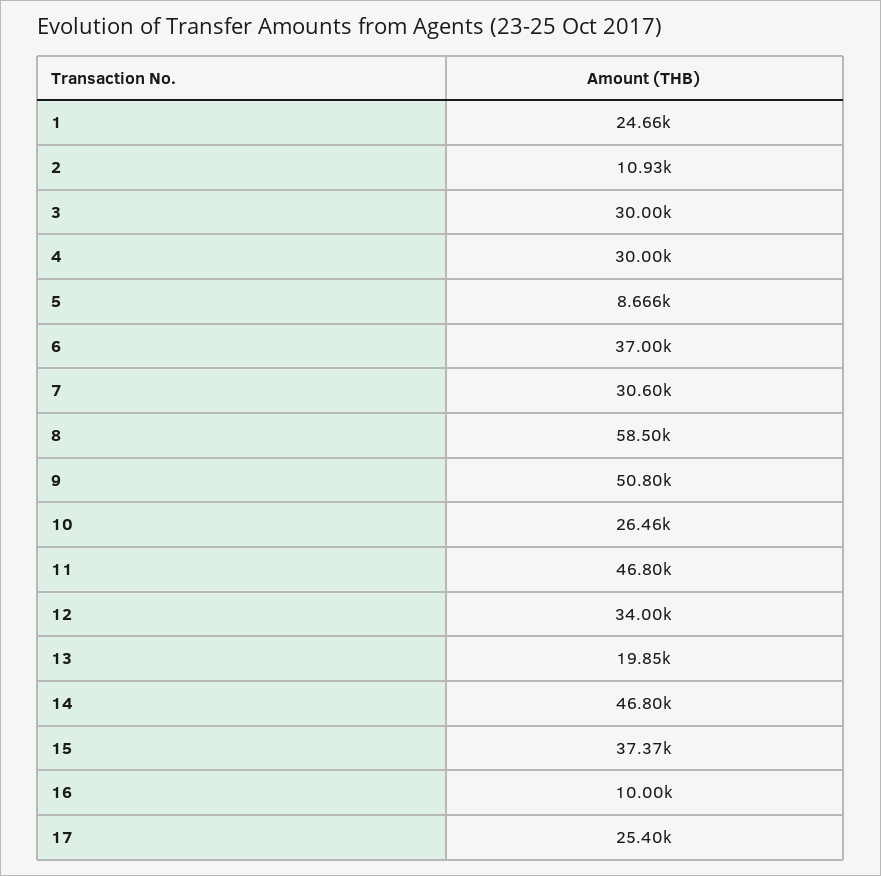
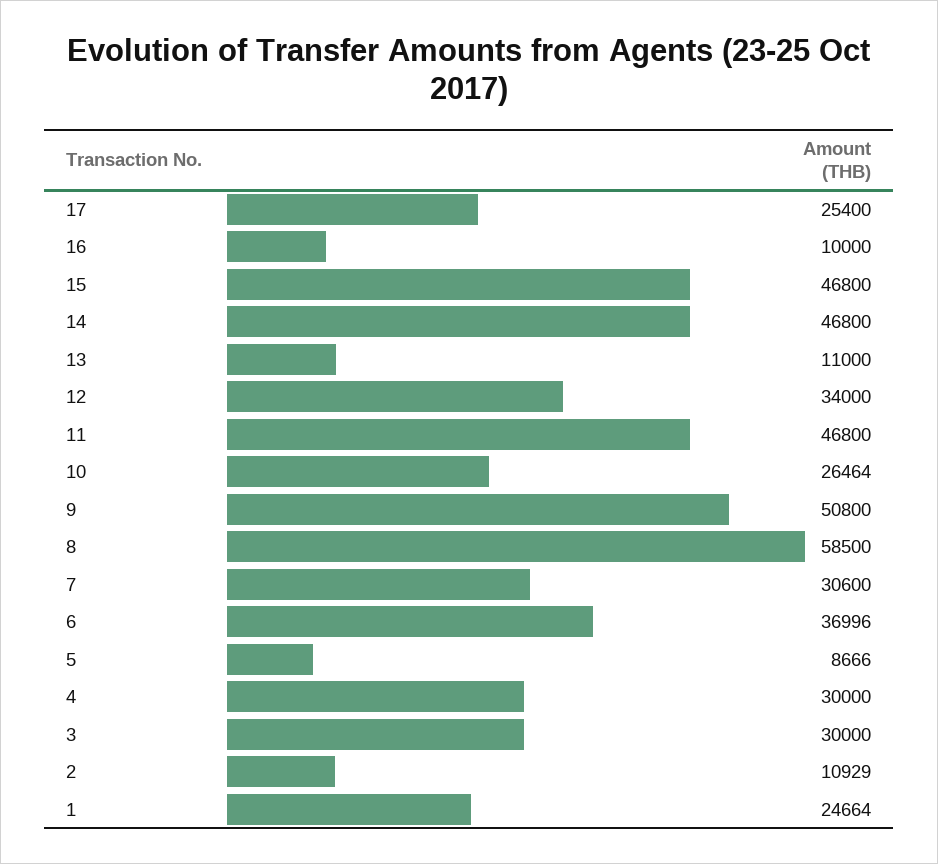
  {
    "1": 24664,
    "2": 10929,
    "3": 30000,
    "4": 30000,
    "5": 8666,
    "6": 36996,
    "7": 30600,
    "8": 58500,
    "9": 50800,
    "10": 26464,
    "11": 46800,
    "12": 34000,
-   "13": 19850,
+   "13": 11000,
    "14": 46800,
-   "15": 37370,
+   "15": 46800,
    "16": 10000,
    "17": 25400
  }

